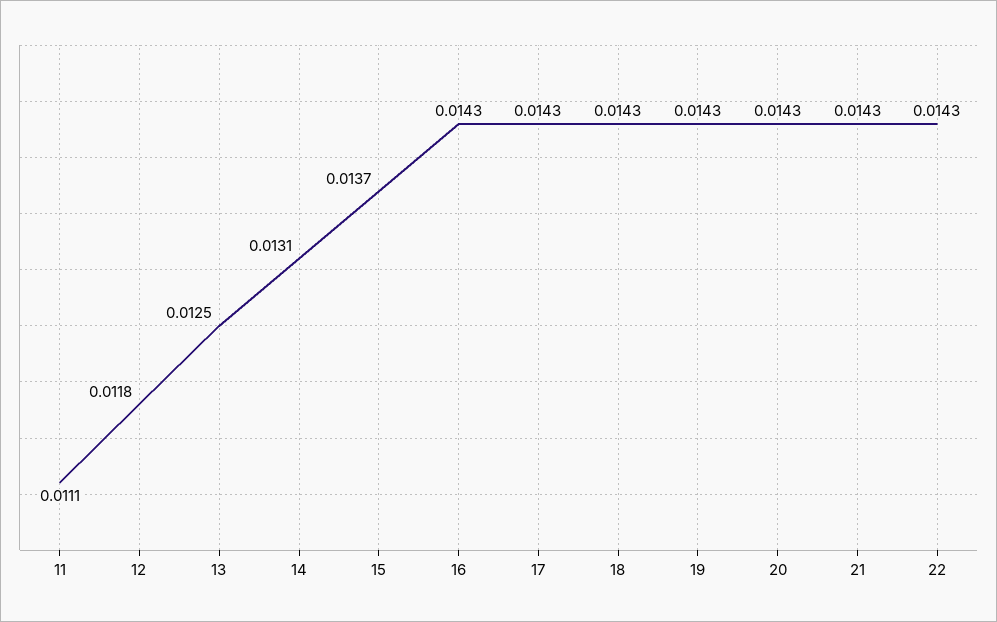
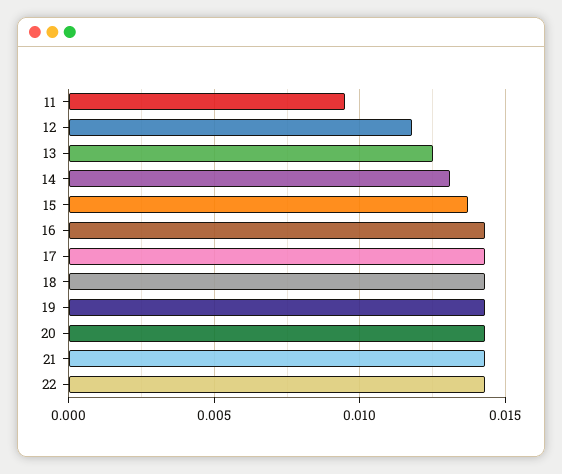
  {
-   "11": 0.0111,
+   "11": 0.0095,
    "12": 0.0118,
    "13": 0.0125,
    "14": 0.0131,
    "15": 0.0137,
    "16": 0.0143,
    "17": 0.0143,
    "18": 0.0143,
    "19": 0.0143,
    "20": 0.0143,
    "21": 0.0143,
    "22": 0.0143
  }

